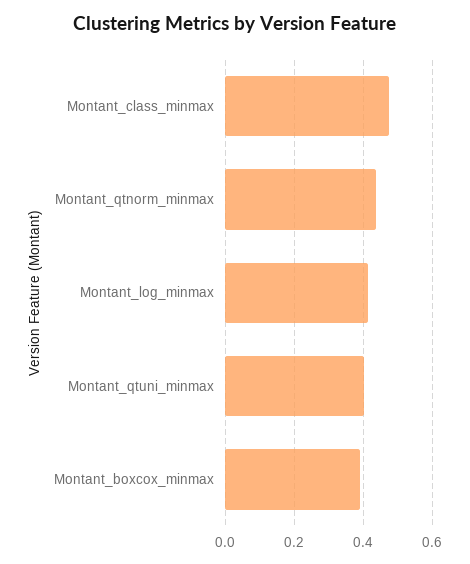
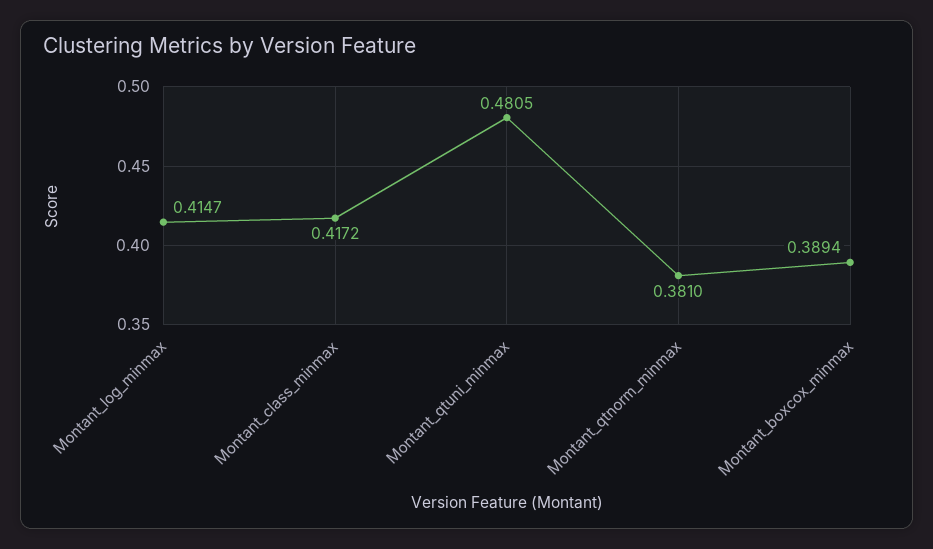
  {
-   "Montant_class_minmax": 0.48,
+   "Montant_class_minmax": 0.4172,
-   "Montant_qtnorm_minmax": 0.44,
+   "Montant_qtnorm_minmax": 0.381,
    "Montant_log_minmax": 0.4147,
-   "Montant_qtuni_minmax": 0.4,
+   "Montant_qtuni_minmax": 0.4805,
    "Montant_boxcox_minmax": 0.3894
  }

